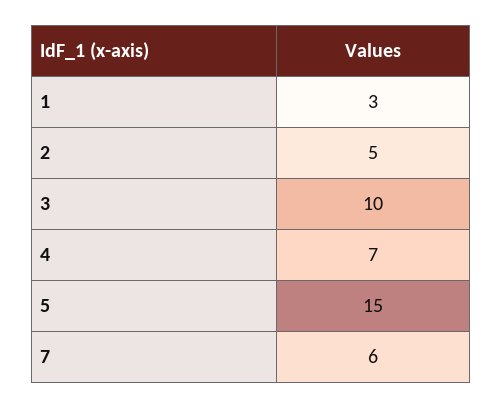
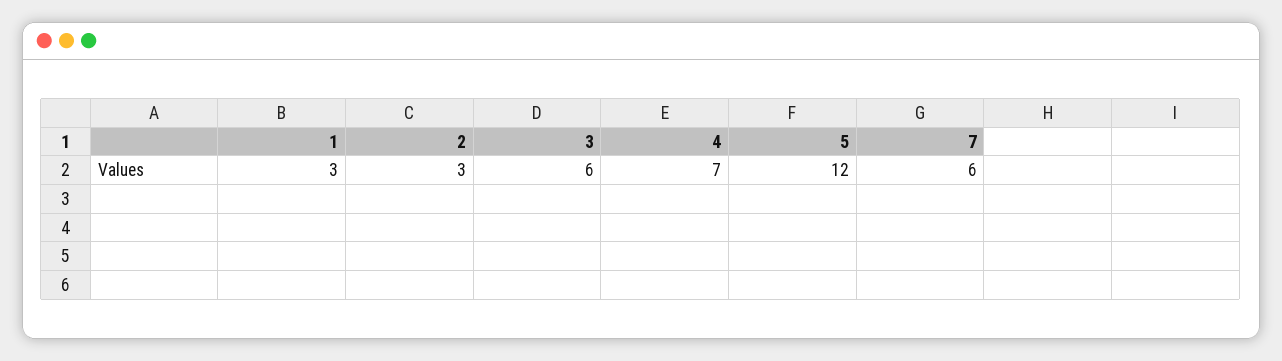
  {
    "1": 3,
-   "2": 5,
+   "2": 3,
-   "3": 10,
+   "3": 6,
    "4": 7,
-   "5": 15,
+   "5": 12,
    "7": 6
  }

